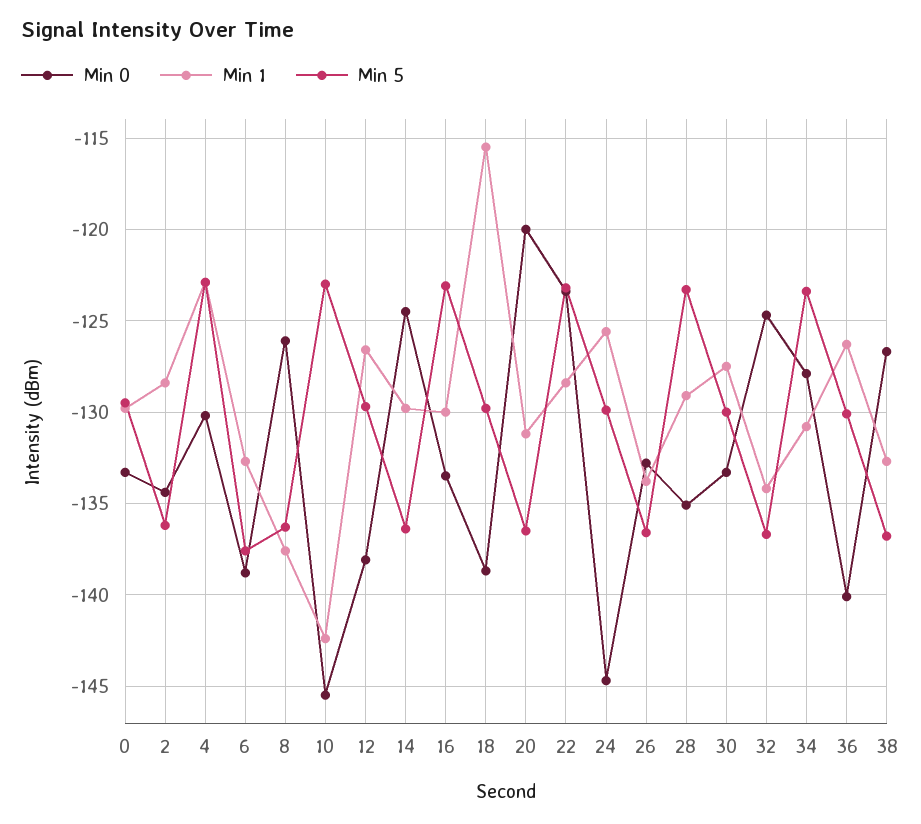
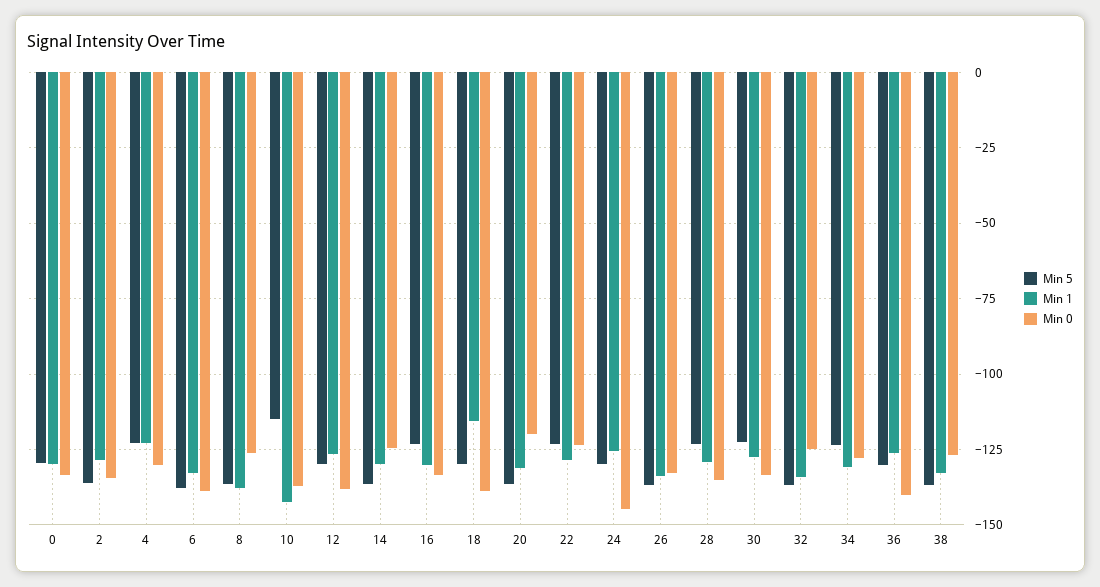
  {
    "Min 0": {
      "0": -133.5,
      "2": -134.5,
      "4": -130,
      "6": -139,
      "8": -126,
-     "10": -145.5,
+     "10": -137.5,
      "12": -138,
      "14": -124.5,
      "16": -133.5,
      "18": -138.5,
      "20": -120,
      "22": -123.5,
      "24": -144.5,
      "26": -133,
      "28": -135,
      "30": -133.5,
      "32": -124.5,
      "34": -128,
      "36": -140,
      "38": -126.5
    },
    "Min 1": {
      "0": -130,
      "2": -128.5,
      "4": -123,
      "6": -132.5,
      "8": -137.5,
      "10": -142.5,
      "12": -126.5,
      "14": -130,
      "16": -130,
      "18": -115.5,
      "20": -131,
      "22": -128.5,
      "24": -125.5,
      "26": -134,
      "28": -129,
      "30": -127.5,
      "32": -134,
      "34": -131,
      "36": -126.5,
      "38": -132.5
    },
    "Min 5": {
      "0": -129.5,
      "2": -136,
      "4": -123,
      "6": -137.5,
      "8": -136.5,
-     "10": -123,
+     "10": -115,
      "12": -129.5,
      "14": -136.5,
      "16": -123,
      "18": -130,
      "20": -136.5,
      "22": -123,
      "24": -130,
      "26": -136.5,
      "28": -123.5,
-     "30": -130,
+     "30": -122.5,
      "32": -136.5,
      "34": -123.5,
      "36": -130,
      "38": -137
    }
  }

